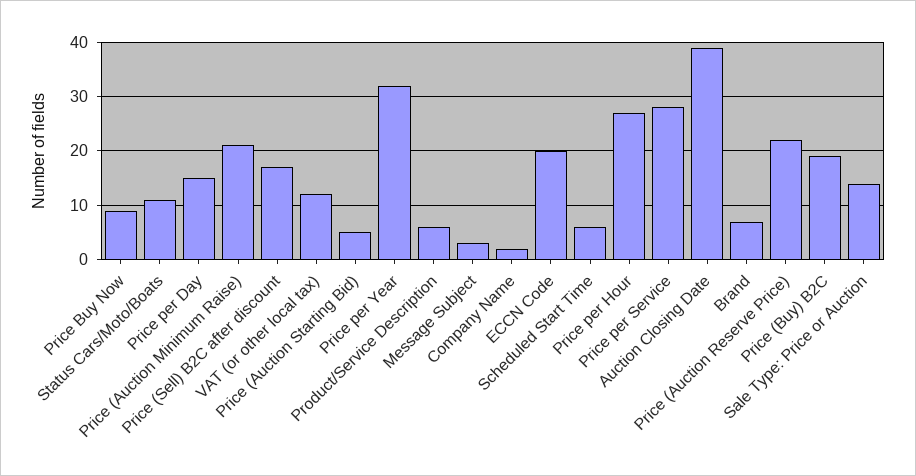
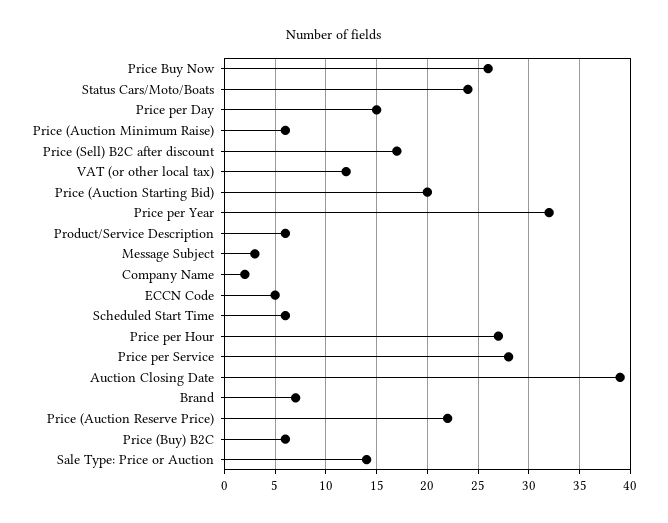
  {
-   "Price Buy Now": 10,
+   "Price Buy Now": 26,
-   "Status Cars/Moto/Boats": 10,
+   "Status Cars/Moto/Boats": 24,
    "Price per Day": 15,
-   "Price (Auction Minimum Raise)": 20,
+   "Price (Auction Minimum Raise)": 6,
    "Price (Sell) B2C after discount": 17,
    "VAT (or other local tax)": 12,
-   "Price (Auction Starting Bid)": 5,
+   "Price (Auction Starting Bid)": 20,
    "Price per Year": 32,
    "Product/Service Description": 6,
    "Message Subject": 3,
    "Company Name": 2,
-   "ECCN Code": 20,
+   "ECCN Code": 5,
    "Scheduled Start Time": 6,
    "Price per Hour": 27,
    "Price per Service": 28,
    "Auction Closing Date": 39,
    "Brand": 7,
    "Price (Auction Reserve Price)": 22,
-   "Price (Buy) B2C": 20,
+   "Price (Buy) B2C": 6,
    "Sale Type: Price or Auction": 14
  }

